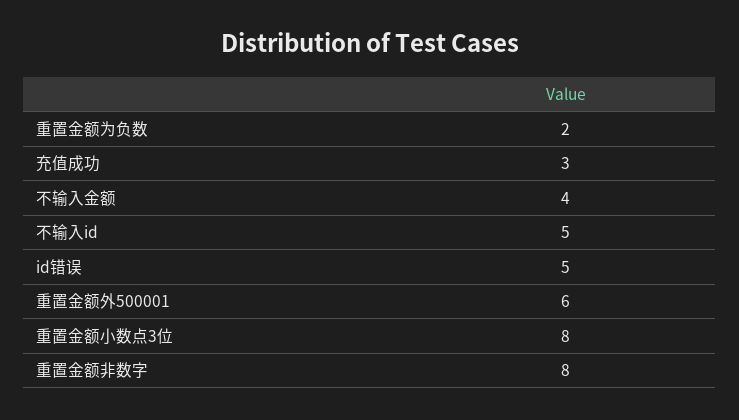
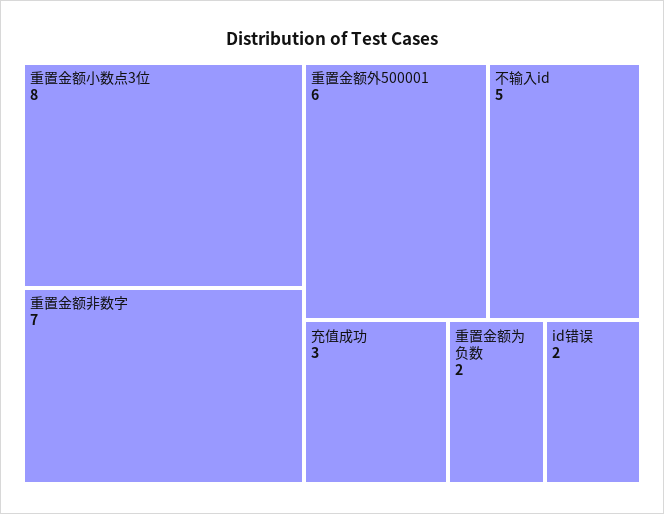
  {
    "重置金额为负数": 2,
    "充值成功": 3,
-   "不输入金额": 4,
    "不输入id": 5,
-   "id错误": 5,
+   "id错误": 2,
    "重置金额外500001": 6,
    "重置金额小数点3位": 8,
-   "重置金额非数字": 8
+   "重置金额非数字": 7
  }

